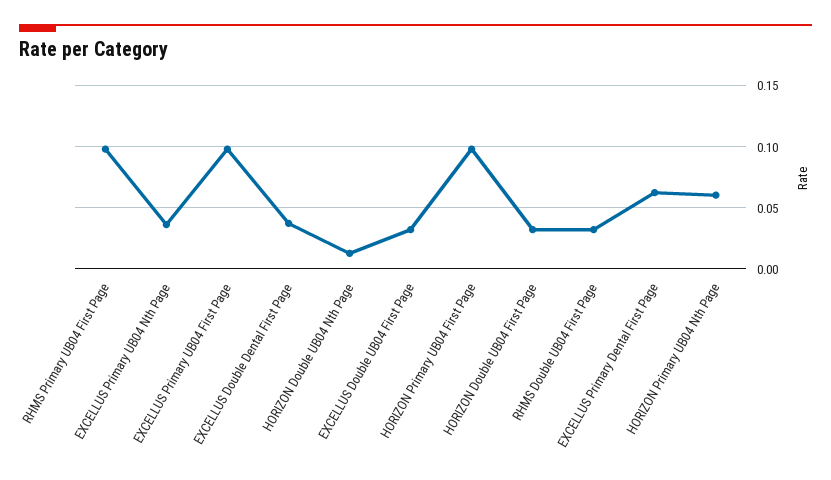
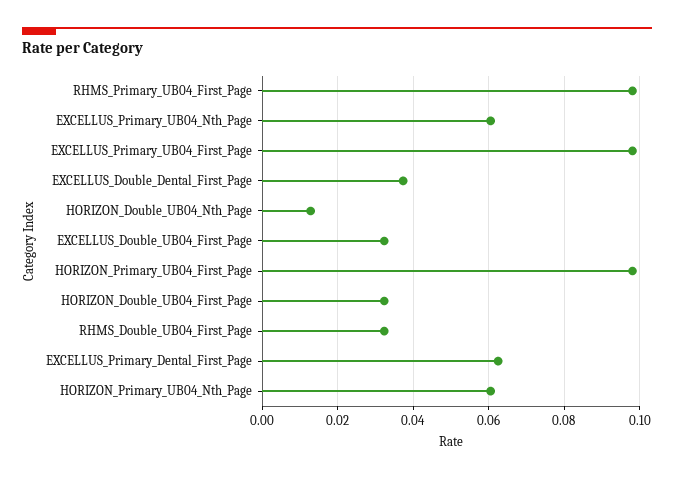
  {
    "RHMS Primary UB04 First Page": 0.098,
-   "EXCELLUS Primary UB04 Nth Page": 0.035,
+   "EXCELLUS Primary UB04 Nth Page": 0.06,
    "EXCELLUS Primary UB04 First Page": 0.098,
    "EXCELLUS Double Dental First Page": 0.038,
    "HORIZON Double UB04 Nth Page": 0.012,
    "EXCELLUS Double UB04 First Page": 0.032,
    "HORIZON Primary UB04 First Page": 0.098,
    "HORIZON Double UB04 First Page": 0.032,
    "RHMS Double UB04 First Page": 0.032,
    "EXCELLUS Primary Dental First Page": 0.062,
    "HORIZON Primary UB04 Nth Page": 0.06
  }

